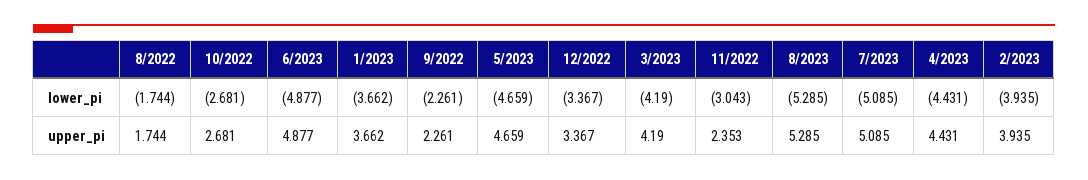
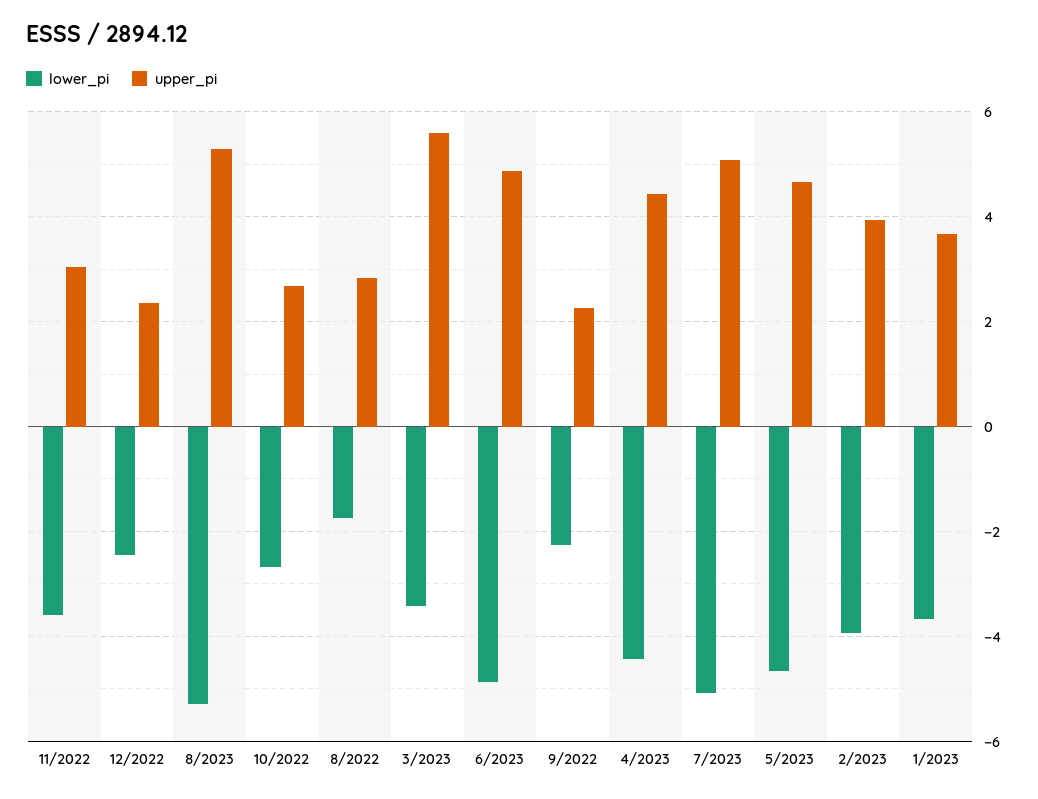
  {
    "lower_pi": {
      "8/2022": -1.744,
      "10/2022": -2.681,
      "6/2023": -4.877,
      "1/2023": -3.662,
      "9/2022": -2.261,
      "5/2023": -4.659,
-     "12/2022": -3.367,
+     "12/2022": -2.4,
-     "3/2023": -4.19,
+     "3/2023": -3.4,
-     "11/2022": -3.043,
+     "11/2022": -3.6,
      "8/2023": -5.285,
      "7/2023": -5.085,
      "4/2023": -4.431,
      "2/2023": -3.935
    },
    "upper_pi": {
-     "8/2022": 1.744,
+     "8/2022": 2.8,
      "10/2022": 2.681,
      "6/2023": 4.877,
      "1/2023": 3.662,
      "9/2022": 2.261,
      "5/2023": 4.659,
-     "12/2022": 3.367,
+     "12/2022": 2.4,
-     "3/2023": 4.19,
+     "3/2023": 5.6,
-     "11/2022": 2.353,
+     "11/2022": 3,
      "8/2023": 5.285,
      "7/2023": 5.085,
      "4/2023": 4.431,
      "2/2023": 3.935
    }
  }

